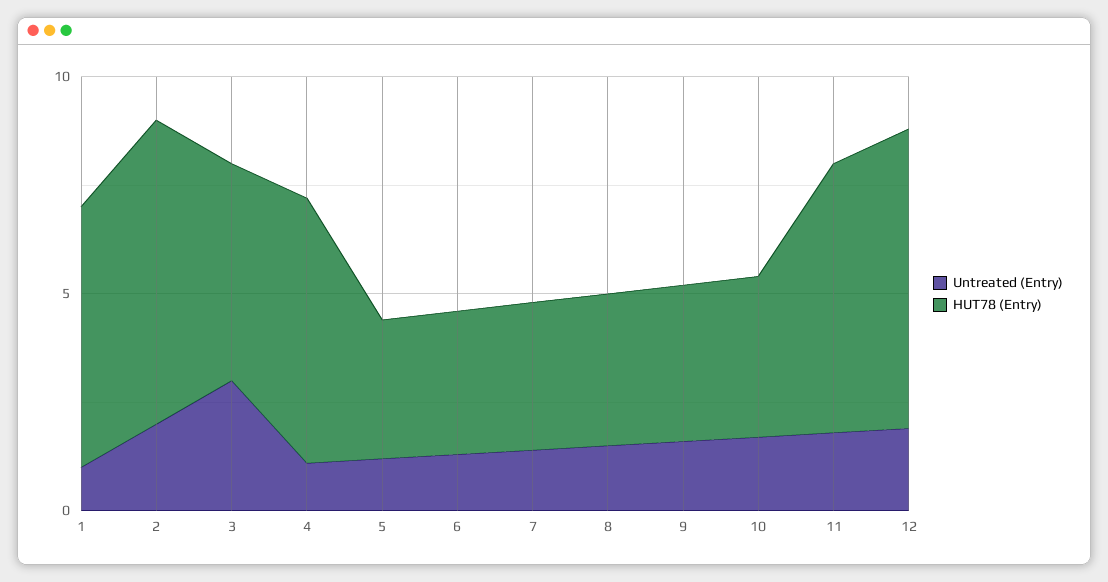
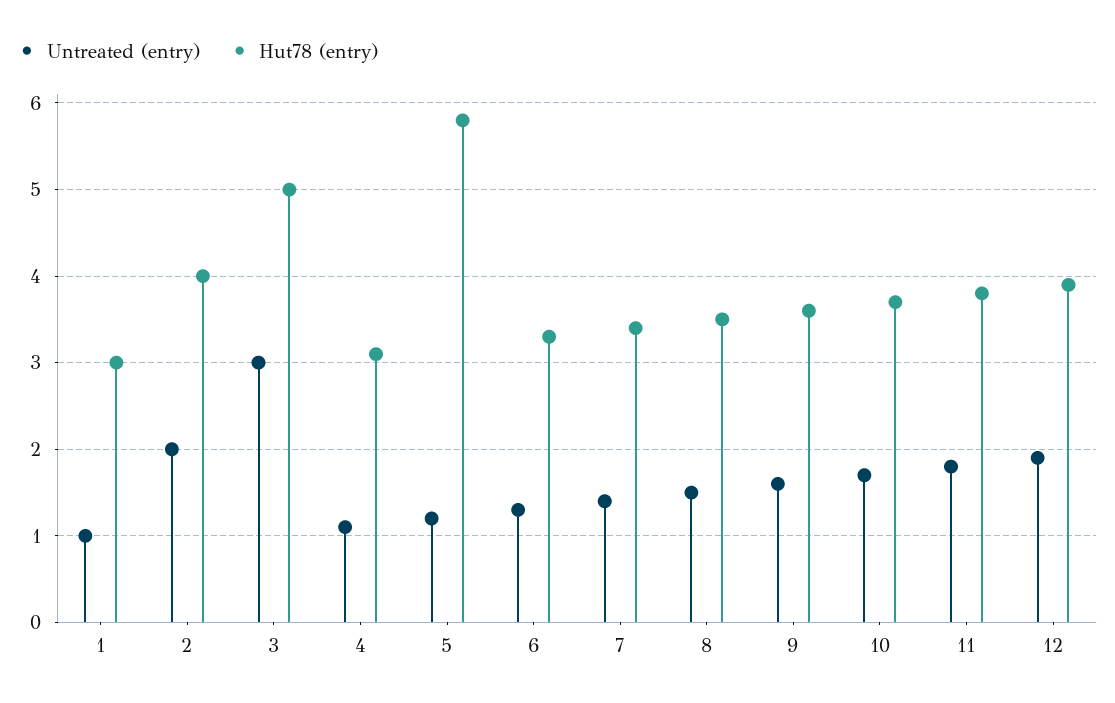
  {
    "Untreated (Entry)": {
      "1": 1,
      "2": 2,
      "3": 3,
      "4": 1.1,
      "5": 1.2,
      "6": 1.3,
      "7": 1.4,
      "8": 1.5,
      "9": 1.6,
      "10": 1.7,
      "11": 1.8,
      "12": 1.9
    },
    "HUT78 (Entry)": {
-     "1": 6,
+     "1": 3,
-     "2": 7,
+     "2": 4,
      "3": 5,
-     "4": 6,
+     "4": 3.1,
-     "5": 3,
+     "5": 5.8,
      "6": 3.3,
      "7": 3.4,
      "8": 3.5,
      "9": 3.6,
      "10": 3.7,
-     "11": 6,
+     "11": 3.8,
-     "12": 7
+     "12": 3.9
    }
  }

